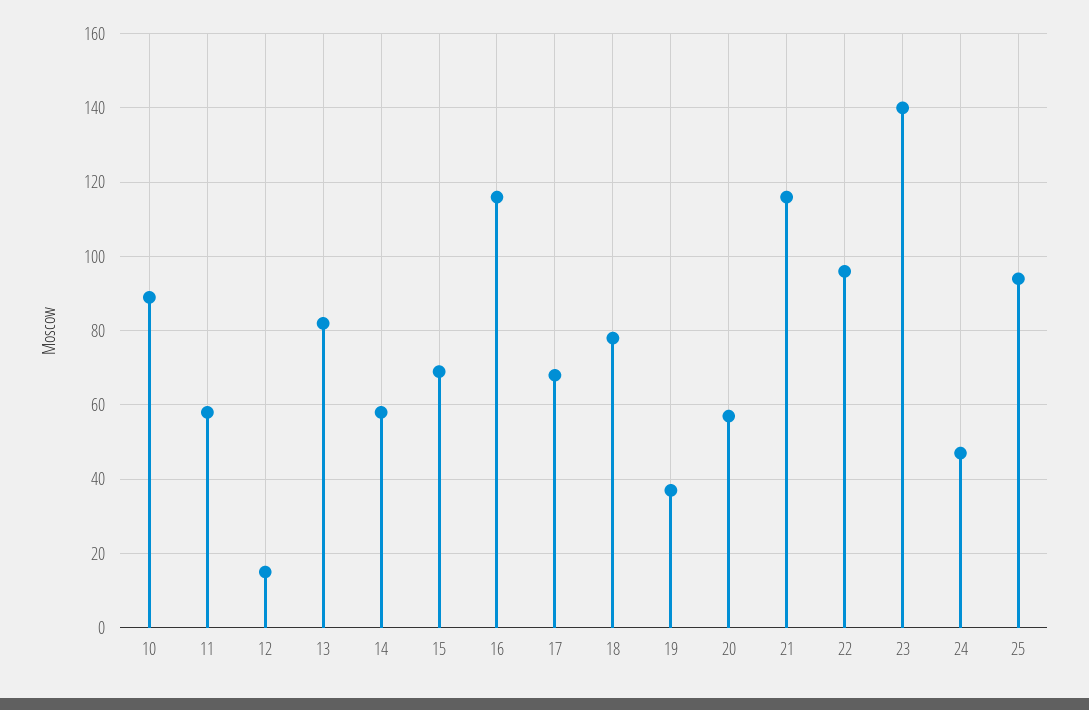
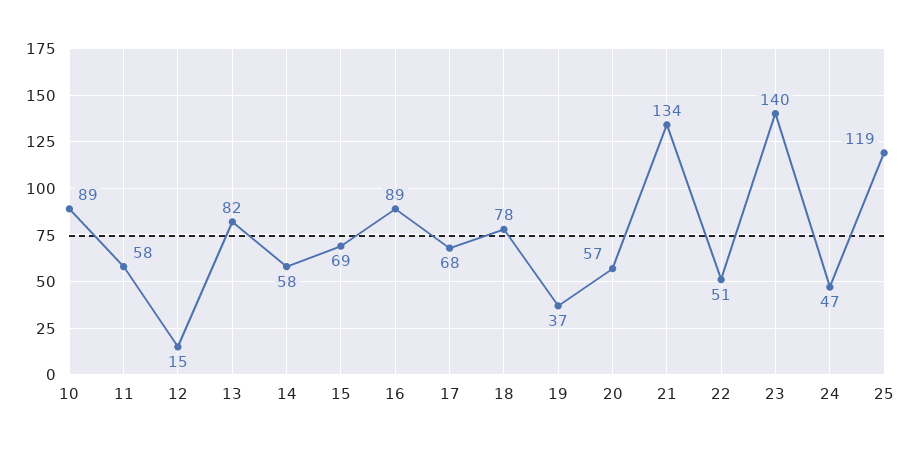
  {
    "10": 89,
    "11": 58,
    "12": 15,
    "13": 82,
    "14": 58,
    "15": 69,
-   "16": 115,
+   "16": 89,
    "17": 68,
    "18": 78,
    "19": 37,
    "20": 57,
-   "21": 115,
+   "21": 134,
-   "22": 95,
+   "22": 51,
    "23": 140,
    "24": 47,
-   "25": 95
+   "25": 119
  }

